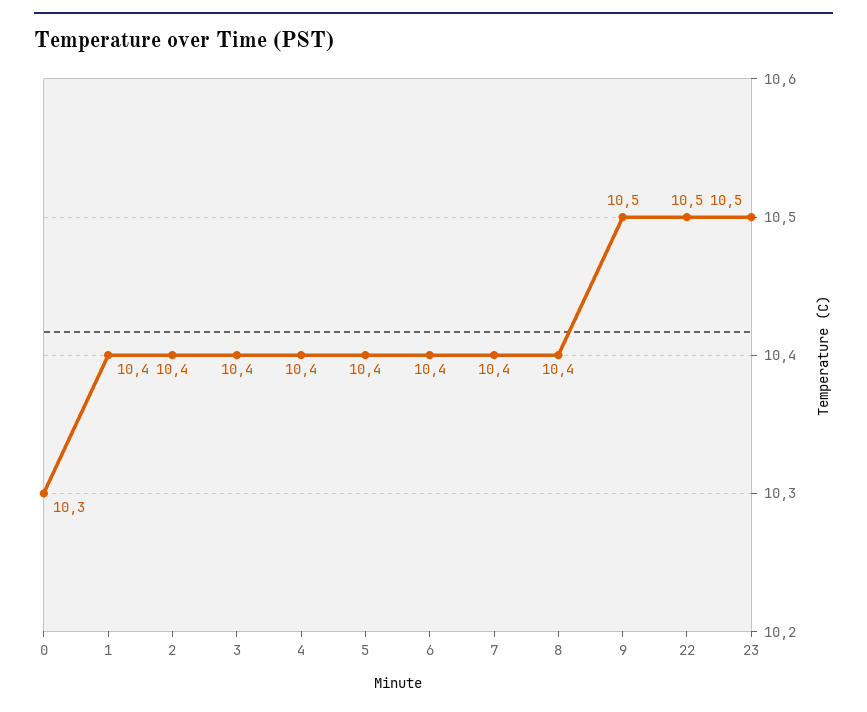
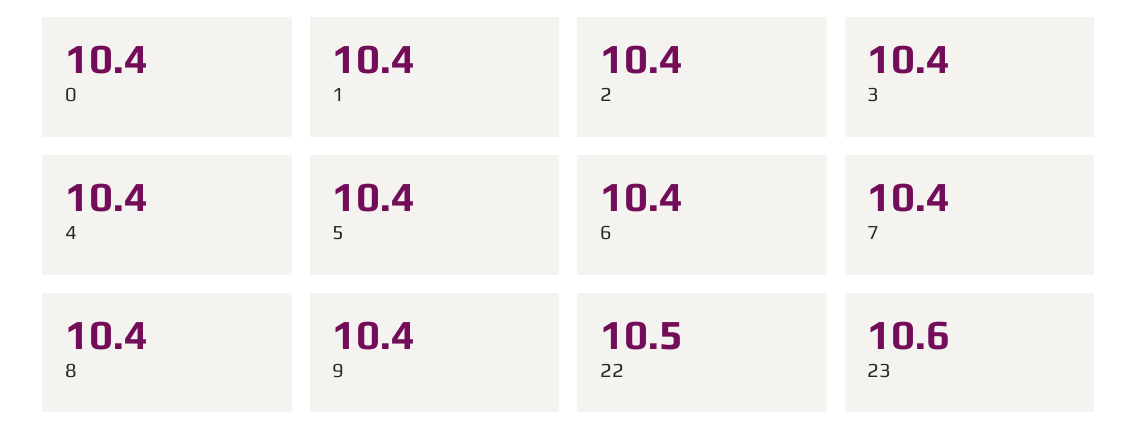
  {
-   "0": 10.3,
+   "0": 10.4,
    "1": 10.4,
    "2": 10.4,
    "3": 10.4,
    "4": 10.4,
    "5": 10.4,
    "6": 10.4,
    "7": 10.4,
    "8": 10.4,
-   "9": 10.5,
+   "9": 10.4,
    "22": 10.5,
-   "23": 10.5
+   "23": 10.6
  }

